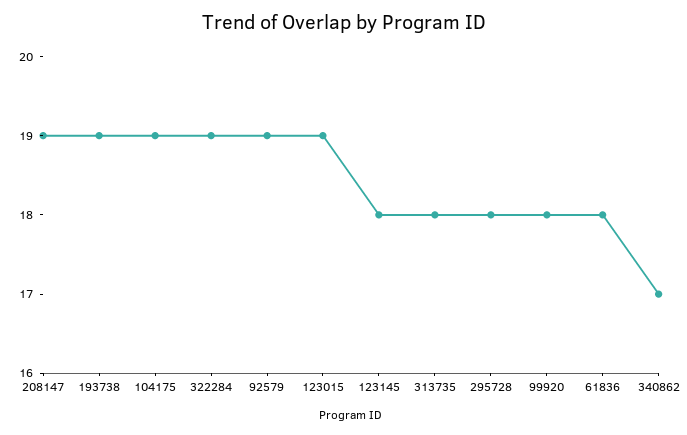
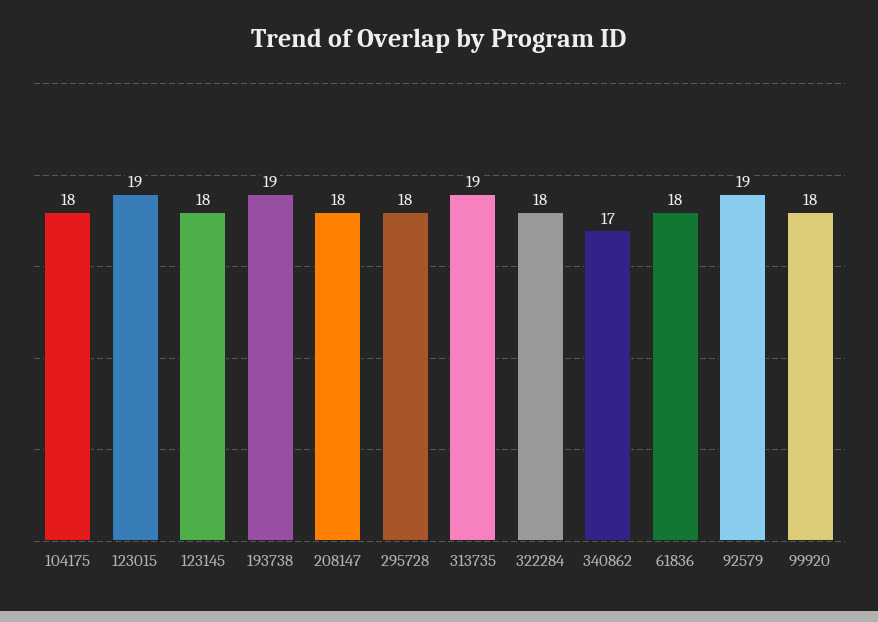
  {
-   "208147": 19,
+   "208147": 18,
    "193738": 19,
-   "104175": 19,
+   "104175": 18,
-   "322284": 19,
+   "322284": 18,
    "92579": 19,
    "123015": 19,
    "123145": 18,
-   "313735": 18,
+   "313735": 19,
    "295728": 18,
    "99920": 18,
    "61836": 18,
    "340862": 17
  }

